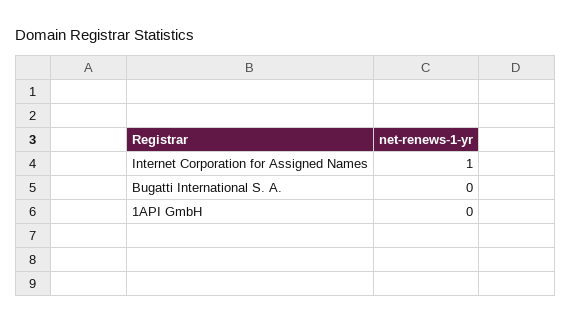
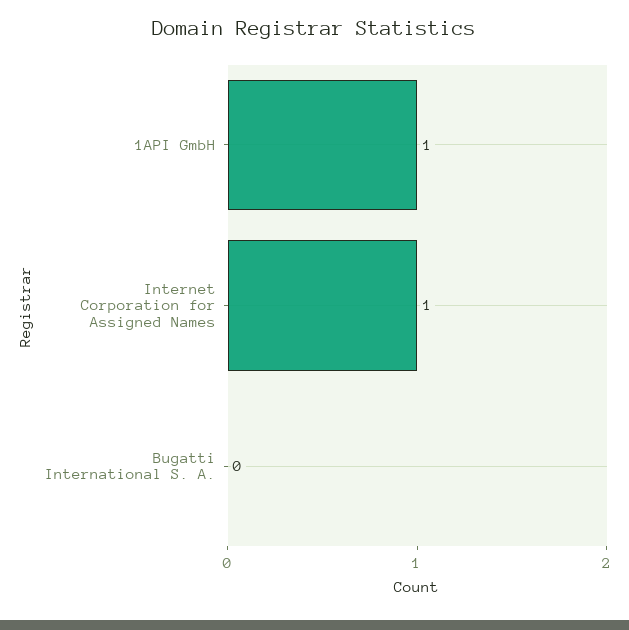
  {
    "Internet Corporation for Assigned Names": 1,
    "Bugatti International S. A.": 0,
-   "1API GmbH": 0
+   "1API GmbH": 1
  }

